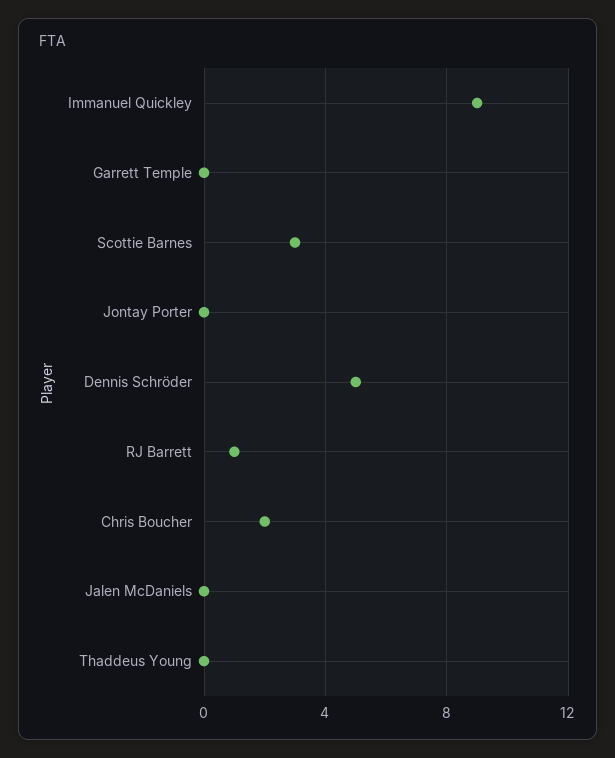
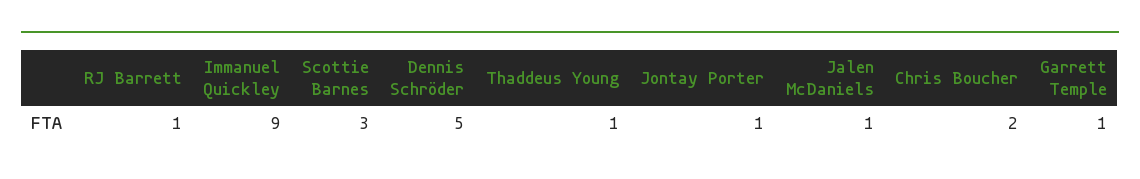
  {
    "Immanuel Quickley": 9,
-   "Garrett Temple": 0,
+   "Garrett Temple": 1,
    "Scottie Barnes": 3,
-   "Jontay Porter": 0,
+   "Jontay Porter": 1,
    "Dennis Schröder": 5,
    "RJ Barrett": 1,
    "Chris Boucher": 2,
-   "Jalen McDaniels": 0,
+   "Jalen McDaniels": 1,
-   "Thaddeus Young": 0
+   "Thaddeus Young": 1
  }

